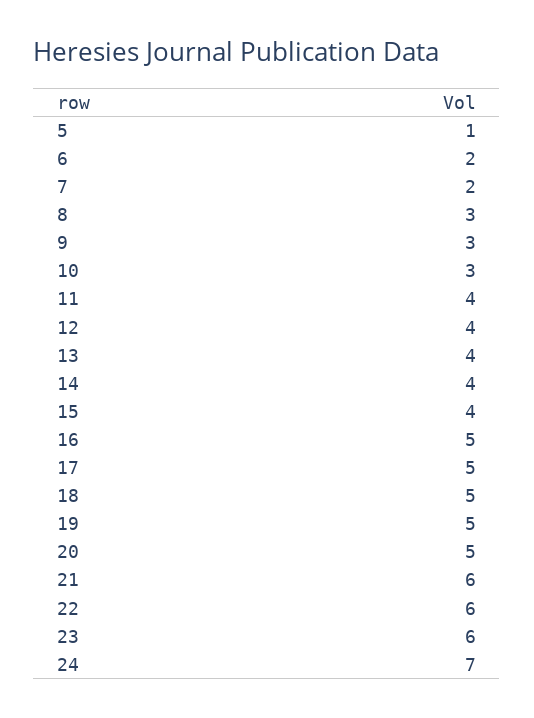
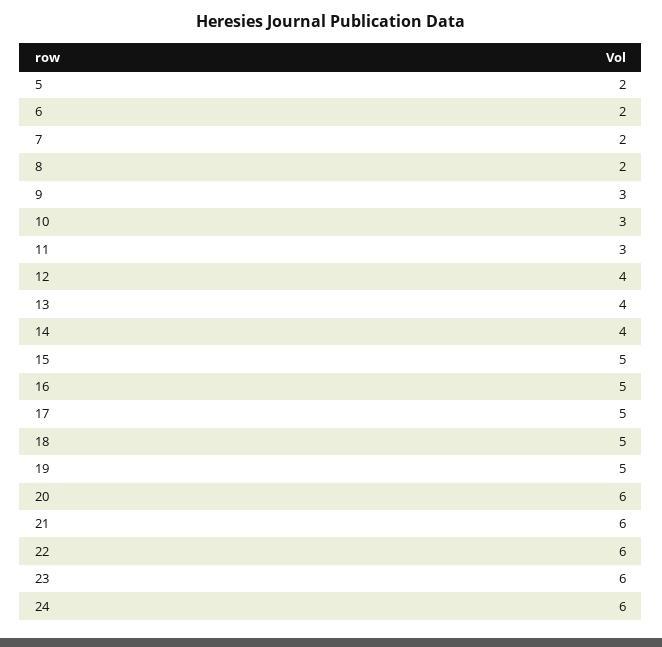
  {
-   "5": 1,
+   "5": 2,
    "6": 2,
    "7": 2,
-   "8": 3,
+   "8": 2,
    "9": 3,
    "10": 3,
-   "11": 4,
+   "11": 3,
    "12": 4,
    "13": 4,
    "14": 4,
-   "15": 4,
+   "15": 5,
    "16": 5,
    "17": 5,
    "18": 5,
    "19": 5,
-   "20": 5,
+   "20": 6,
    "21": 6,
    "22": 6,
    "23": 6,
-   "24": 7
+   "24": 6
  }

